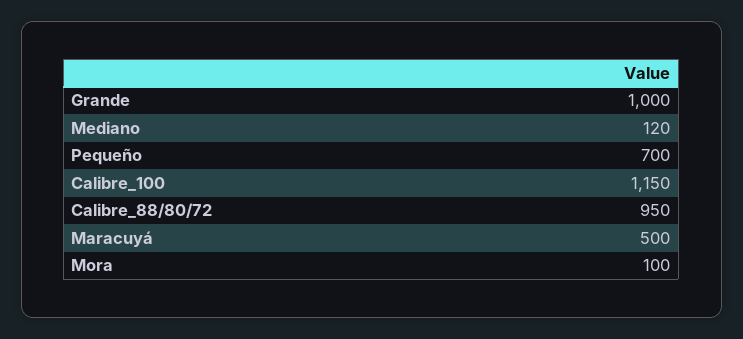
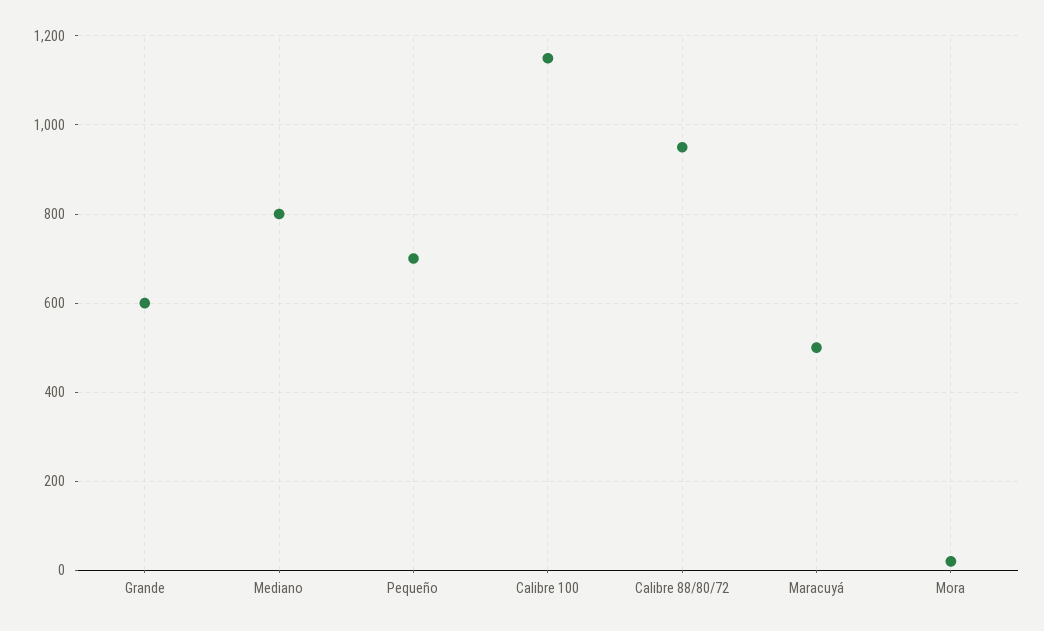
  {
-   "Grande": 1000,
+   "Grande": 600,
-   "Mediano": 120,
+   "Mediano": 800,
    "Pequeño": 700,
    "Calibre_100": 1150,
    "Calibre_88/80/72": 950,
    "Maracuyá": 500,
-   "Mora": 100
+   "Mora": 20
  }

